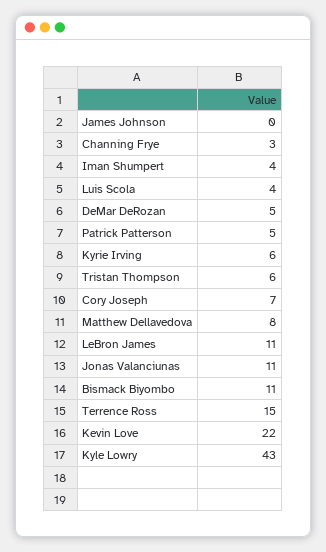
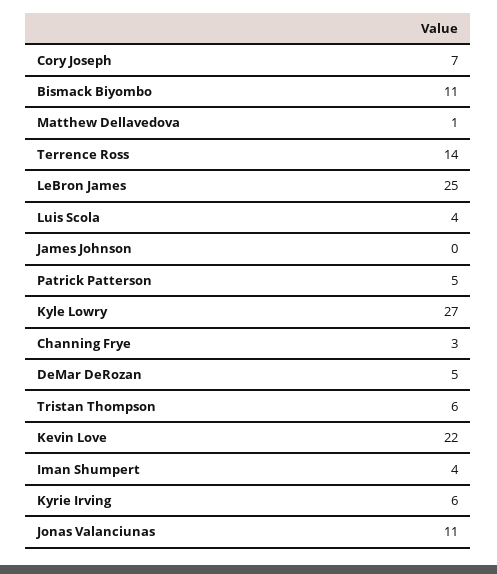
  {
    "James Johnson": 0,
    "Channing Frye": 3,
    "Iman Shumpert": 4,
    "Luis Scola": 4,
    "DeMar DeRozan": 5,
    "Patrick Patterson": 5,
    "Kyrie Irving": 6,
    "Tristan Thompson": 6,
    "Cory Joseph": 7,
-   "Matthew Dellavedova": 8,
+   "Matthew Dellavedova": 1,
-   "LeBron James": 11,
+   "LeBron James": 25,
    "Jonas Valanciunas": 11,
    "Bismack Biyombo": 11,
-   "Terrence Ross": 15,
+   "Terrence Ross": 14,
    "Kevin Love": 22,
-   "Kyle Lowry": 43
+   "Kyle Lowry": 27
  }

